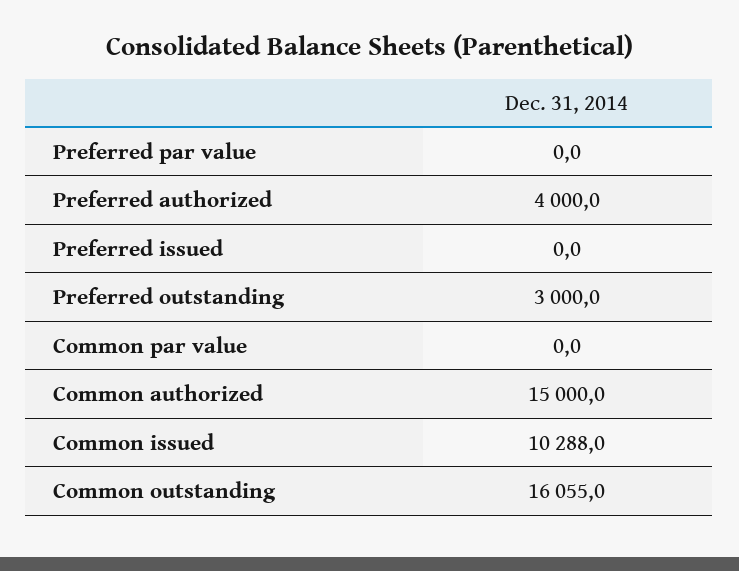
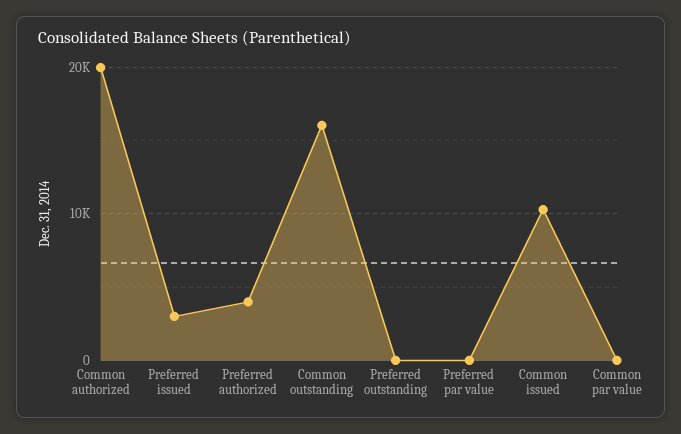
  {
    "Preferred par value": 0,
    "Preferred authorized": 4000,
-   "Preferred issued": 0,
+   "Preferred issued": 3000,
-   "Preferred outstanding": 3000,
+   "Preferred outstanding": 0,
    "Common par value": 0,
-   "Common authorized": 15000,
+   "Common authorized": 20000,
    "Common issued": 10288,
    "Common outstanding": 16055
  }

